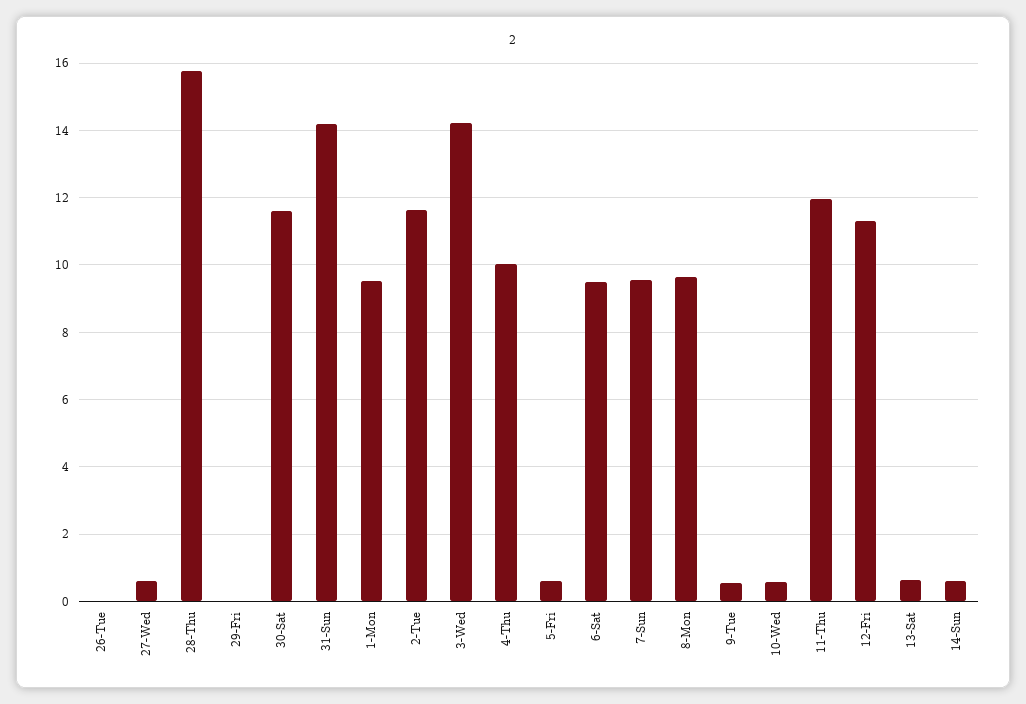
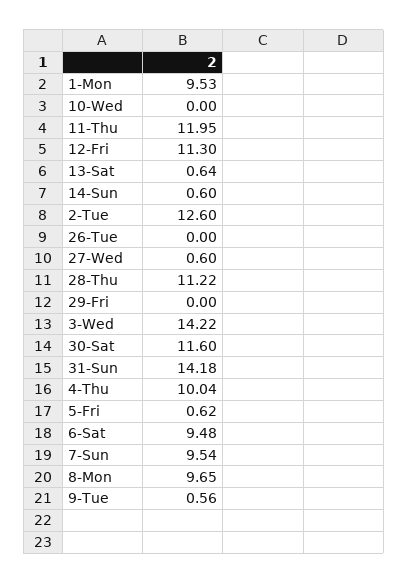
  {
    "26-Tue": 0,
    "27-Wed": 0.6,
-   "28-Thu": 15.8,
+   "28-Thu": 11.22,
    "29-Fri": 0,
    "30-Sat": 11.6,
    "31-Sun": 14.18,
    "1-Mon": 9.53,
-   "2-Tue": 11.6,
+   "2-Tue": 12.6,
    "3-Wed": 14.22,
    "4-Thu": 10.04,
    "5-Fri": 0.62,
    "6-Sat": 9.48,
    "7-Sun": 9.54,
    "8-Mon": 9.65,
    "9-Tue": 0.56,
-   "10-Wed": 0.6,
+   "10-Wed": 0,
    "11-Thu": 11.95,
    "12-Fri": 11.3,
    "13-Sat": 0.64,
    "14-Sun": 0.6
  }

